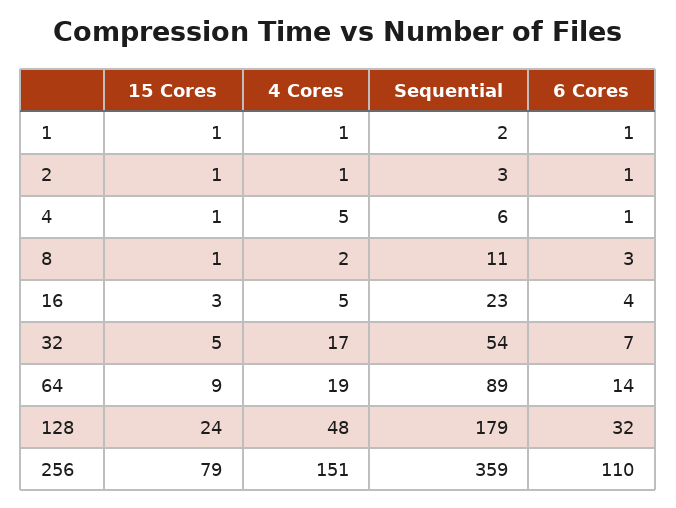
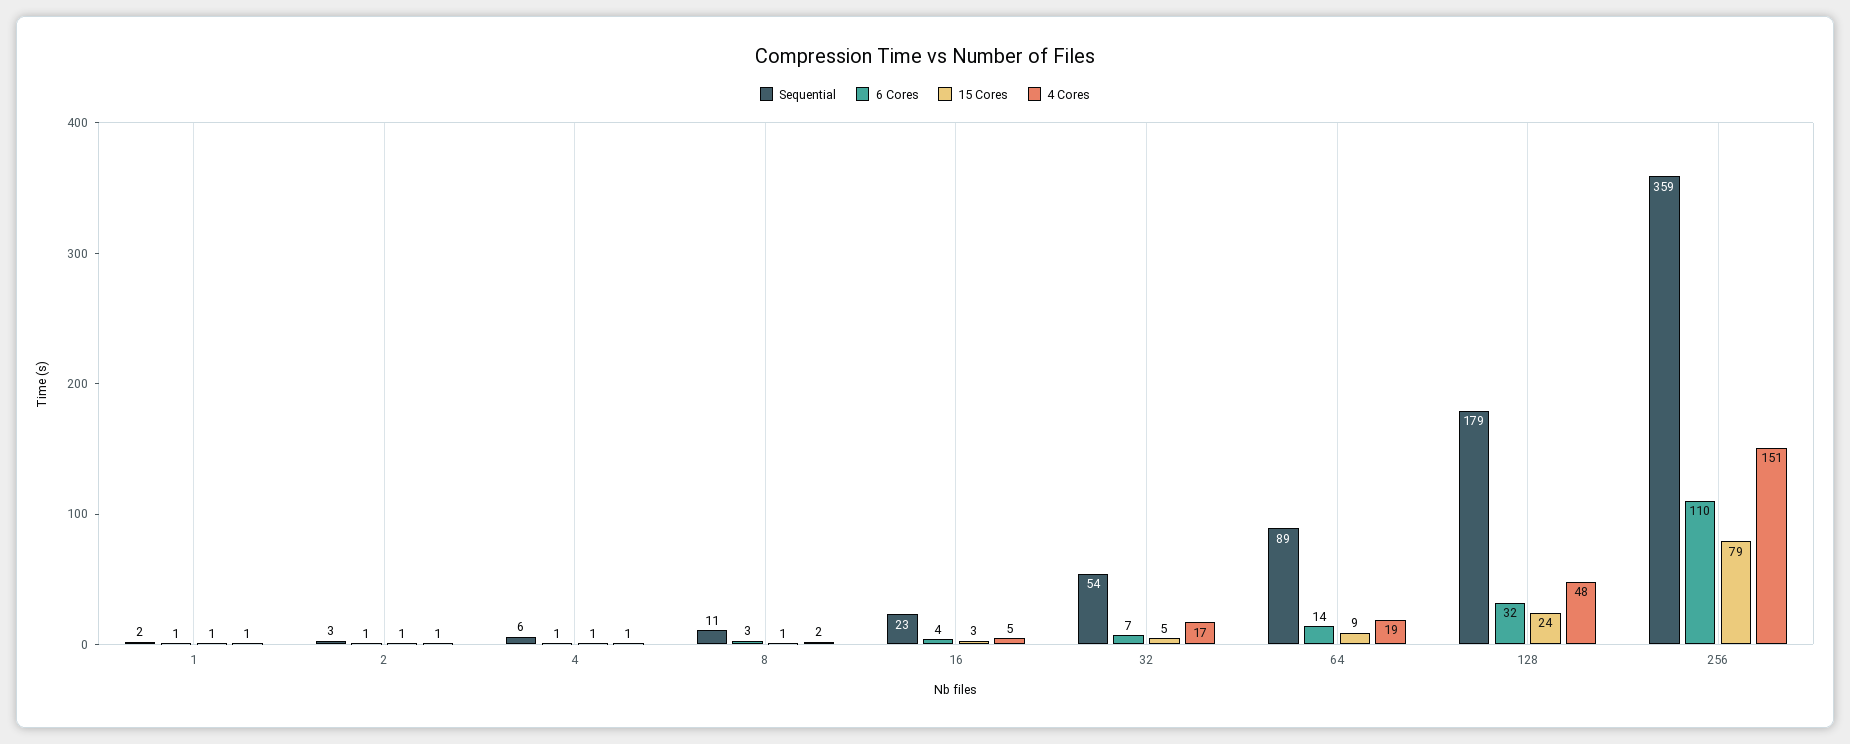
  {
    "15 Cores": {
      "1": 1,
      "2": 1,
      "4": 1,
      "8": 1,
      "16": 3,
      "32": 5,
      "64": 9,
      "128": 24,
      "256": 79
    },
    "4 Cores": {
      "1": 1,
      "2": 1,
-     "4": 5,
+     "4": 1,
      "8": 2,
      "16": 5,
      "32": 17,
      "64": 19,
      "128": 48,
      "256": 151
    },
    "Sequential": {
      "1": 2,
      "2": 3,
      "4": 6,
      "8": 11,
      "16": 23,
      "32": 54,
      "64": 89,
      "128": 179,
      "256": 359
    },
    "6 Cores": {
      "1": 1,
      "2": 1,
      "4": 1,
      "8": 3,
      "16": 4,
      "32": 7,
      "64": 14,
      "128": 32,
      "256": 110
    }
  }

